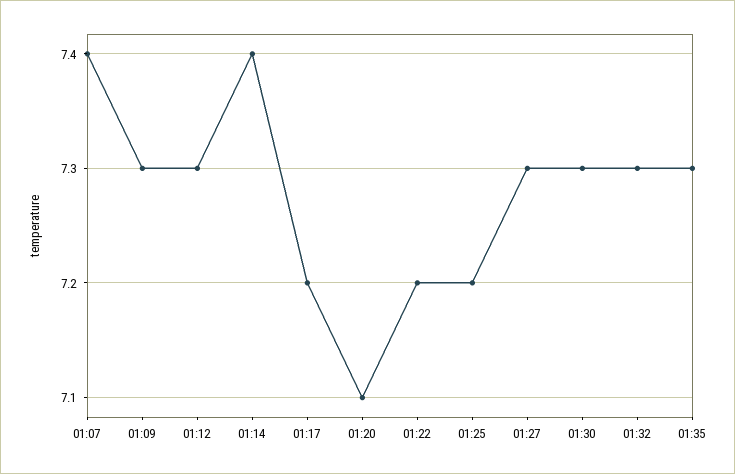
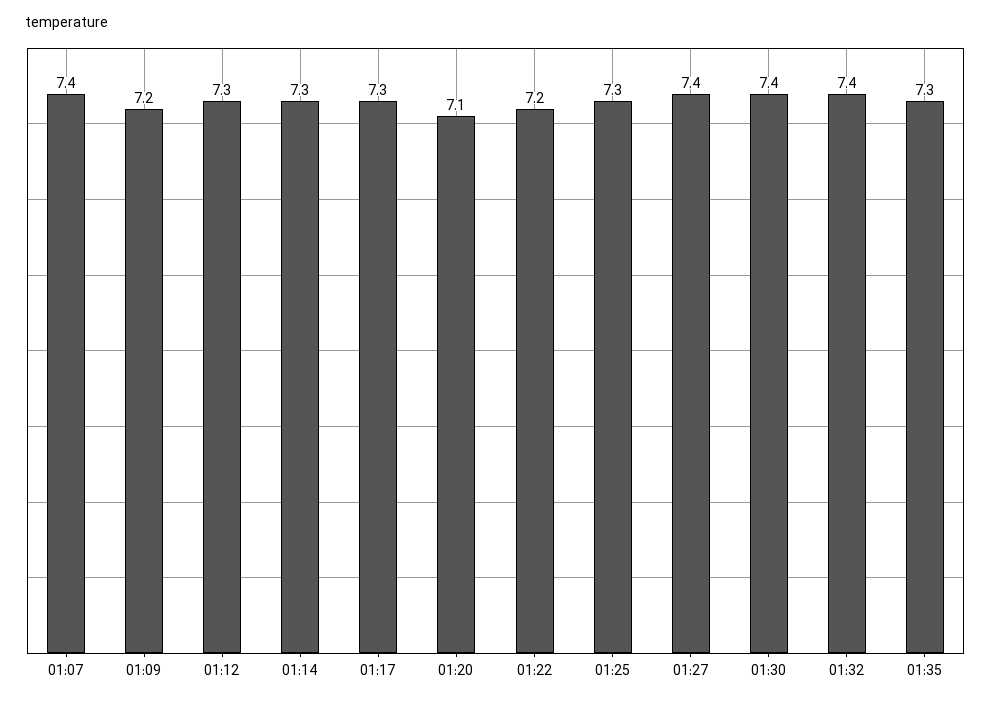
  {
    "01:07": 7.4,
-   "01:09": 7.3,
+   "01:09": 7.2,
    "01:12": 7.3,
-   "01:14": 7.4,
+   "01:14": 7.3,
-   "01:17": 7.2,
+   "01:17": 7.3,
    "01:20": 7.1,
    "01:22": 7.2,
-   "01:25": 7.2,
+   "01:25": 7.3,
-   "01:27": 7.3,
+   "01:27": 7.4,
-   "01:30": 7.3,
+   "01:30": 7.4,
-   "01:32": 7.3,
+   "01:32": 7.4,
    "01:35": 7.3
  }

